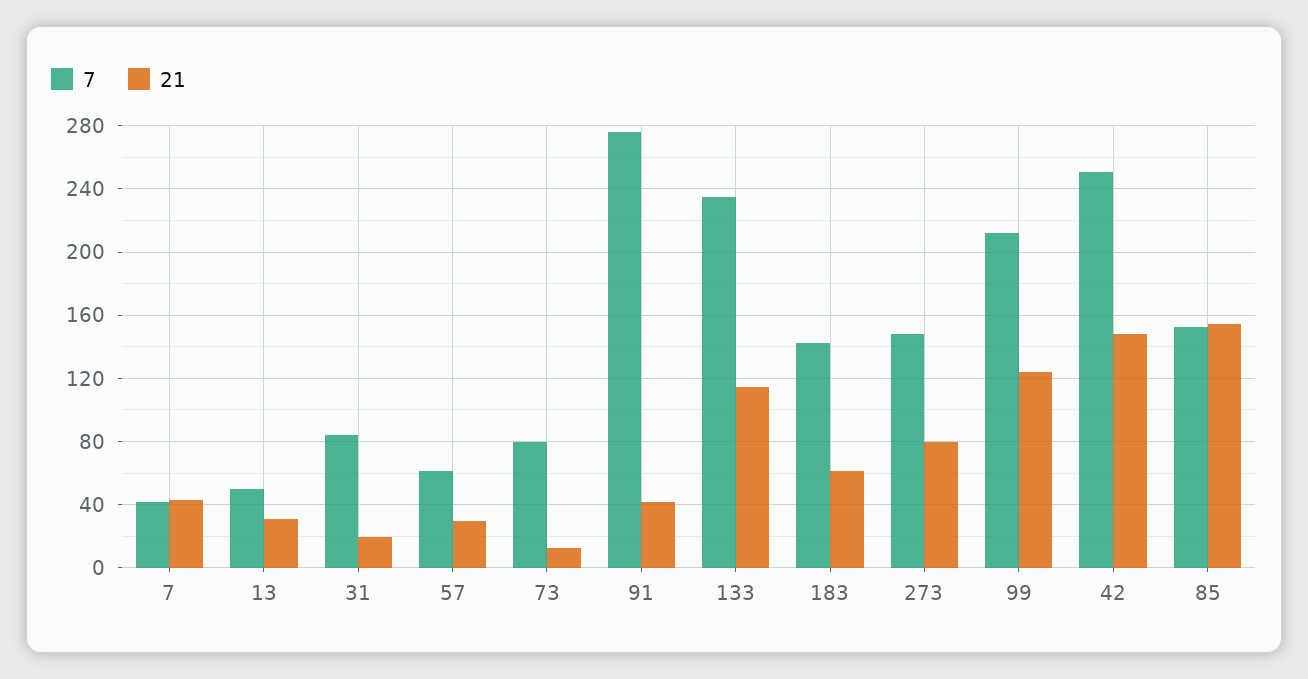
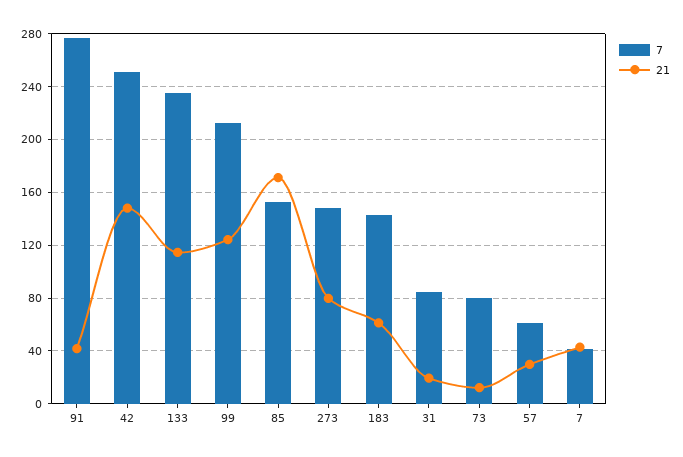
  {
    "7": {
      "7": 40,
-     "13": 50,
      "31": 85,
      "57": 60,
      "73": 80,
      "91": 275,
      "133": 235,
      "183": 145,
      "273": 150,
      "99": 210,
      "42": 250,
      "85": 155
    },
    "21": {
      "7": 45,
-     "13": 30,
      "31": 20,
      "57": 30,
      "73": 10,
      "91": 40,
      "133": 115,
      "183": 60,
      "273": 80,
      "99": 125,
      "42": 150,
-     "85": 155
+     "85": 170
    }
  }

